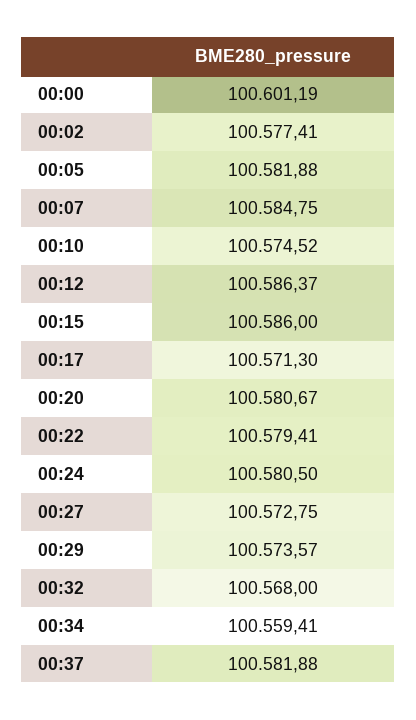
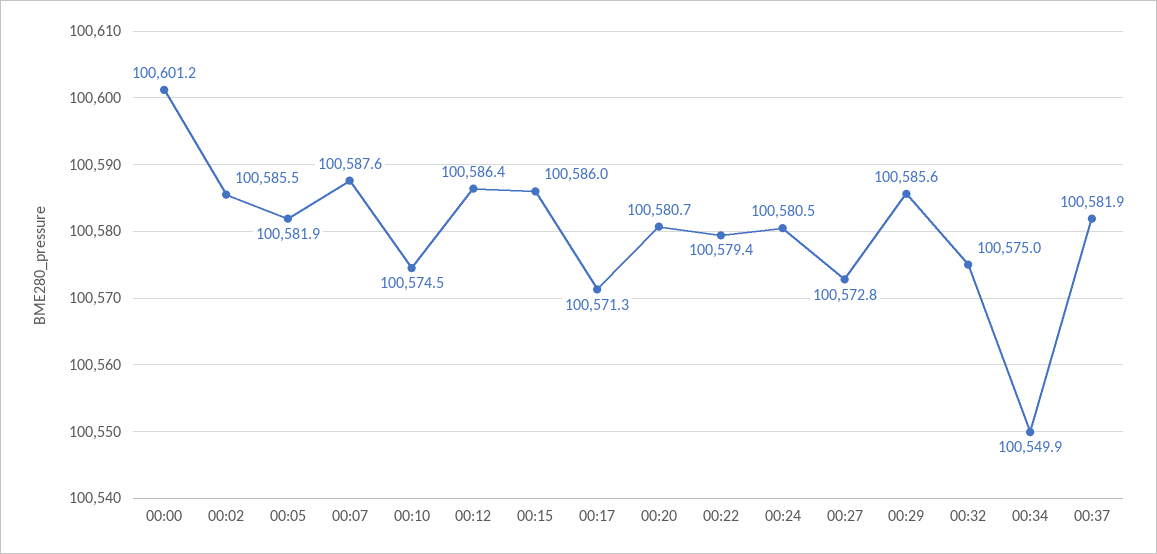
  {
    "00:00": 100601.19,
-   "00:02": 100577.41,
+   "00:02": 100585.5,
    "00:05": 100581.88,
-   "00:07": 100584.75,
+   "00:07": 100587.6,
    "00:10": 100574.52,
    "00:12": 100586.37,
    "00:15": 100586,
    "00:17": 100571.3,
    "00:20": 100580.67,
    "00:22": 100579.41,
    "00:24": 100580.5,
    "00:27": 100572.75,
-   "00:29": 100573.57,
+   "00:29": 100585.6,
-   "00:32": 100568,
+   "00:32": 100575,
-   "00:34": 100559.41,
+   "00:34": 100549.9,
    "00:37": 100581.88
  }

